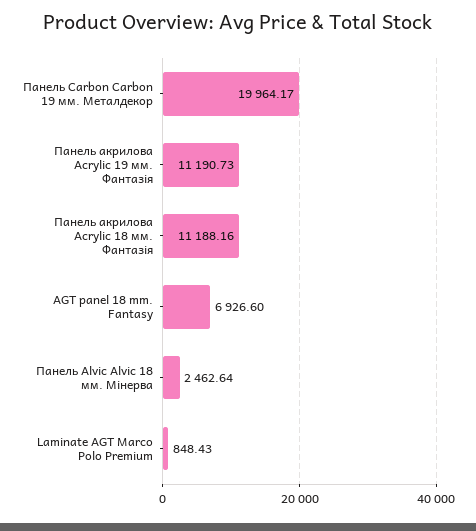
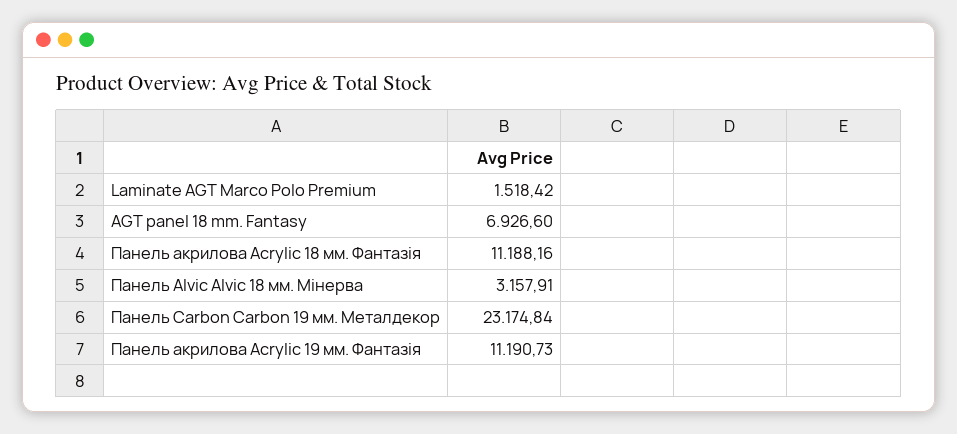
  {
-   "Панель Carbon Carbon 19 мм. Металдекор": 19964.17,
+   "Панель Carbon Carbon 19 мм. Металдекор": 23174.84,
    "Панель акрилова Acrylic 19 мм. Фантазія": 11190.73,
    "Панель акрилова Acrylic 18 мм. Фантазія": 11188.16,
    "AGT panel 18 mm. Fantasy": 6926.6,
-   "Панель Alvic Alvic 18 мм. Мінерва": 2462.64,
+   "Панель Alvic Alvic 18 мм. Мінерва": 3157.91,
-   "Laminate AGT Marco Polo Premium": 848.43
+   "Laminate AGT Marco Polo Premium": 1518.42
  }

